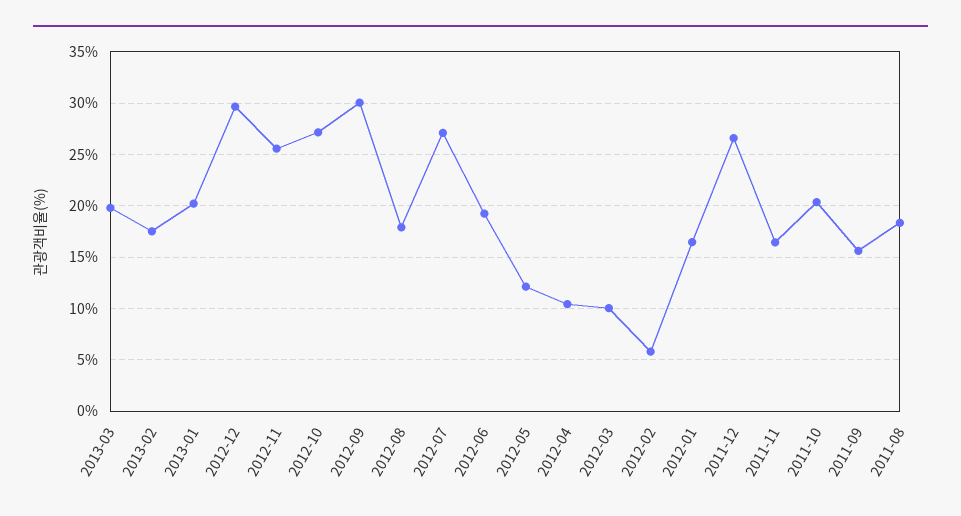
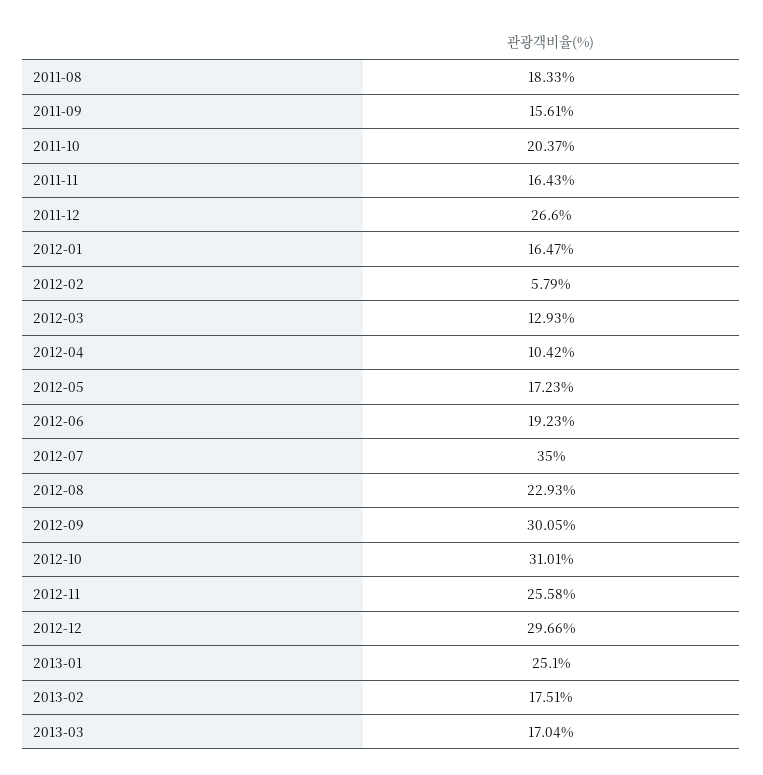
  {
-   "2013-03": 20,
+   "2013-03": 17.04,
    "2013-02": 17.51,
-   "2013-01": 20,
+   "2013-01": 25.1,
    "2012-12": 29.66,
    "2012-11": 25.58,
-   "2012-10": 27,
+   "2012-10": 31.01,
    "2012-09": 30.05,
-   "2012-08": 18,
+   "2012-08": 22.93,
-   "2012-07": 27,
+   "2012-07": 35,
    "2012-06": 19.23,
-   "2012-05": 12,
+   "2012-05": 17.23,
    "2012-04": 10.42,
-   "2012-03": 10,
+   "2012-03": 12.93,
    "2012-02": 5.79,
    "2012-01": 16.47,
    "2011-12": 26.6,
    "2011-11": 16.43,
    "2011-10": 20.37,
    "2011-09": 15.61,
    "2011-08": 18.33
  }

